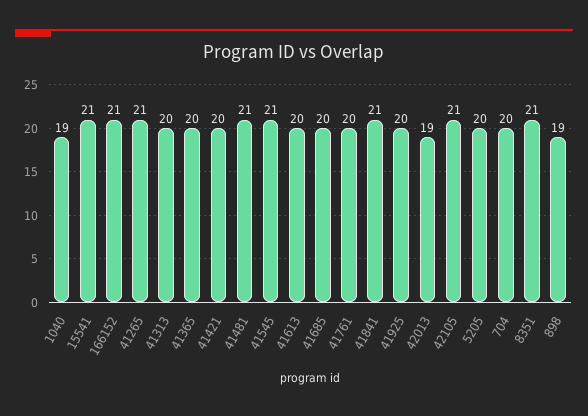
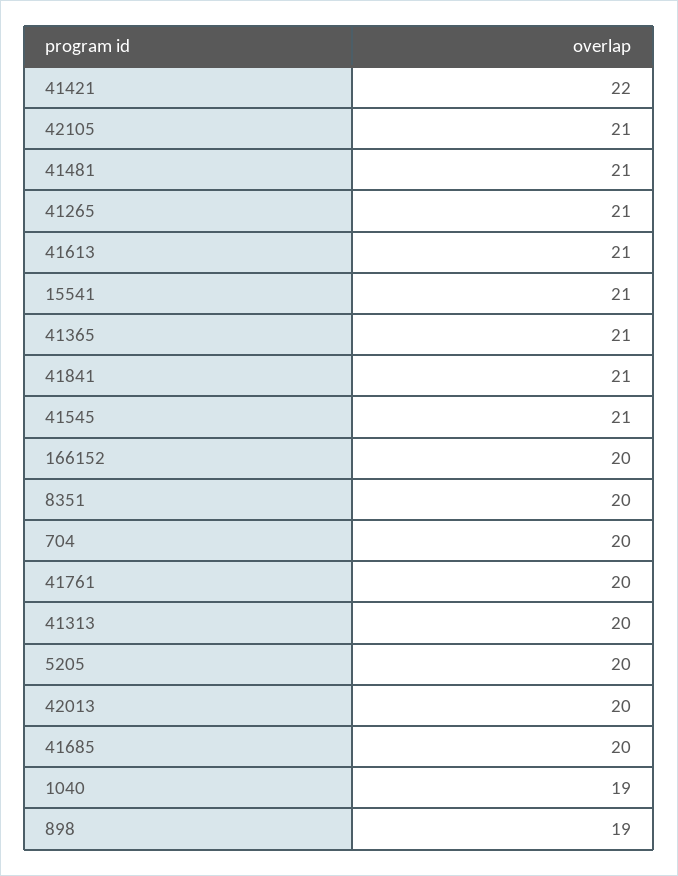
  {
    "1040": 19,
    "15541": 21,
-   "166152": 21,
+   "166152": 20,
    "41265": 21,
    "41313": 20,
-   "41365": 20,
+   "41365": 21,
-   "41421": 20,
+   "41421": 22,
    "41481": 21,
    "41545": 21,
-   "41613": 20,
+   "41613": 21,
    "41685": 20,
    "41761": 20,
    "41841": 21,
-   "41925": 20,
-   "42013": 19,
+   "42013": 20,
    "42105": 21,
    "5205": 20,
    "704": 20,
-   "8351": 21,
+   "8351": 20,
    "898": 19
  }

